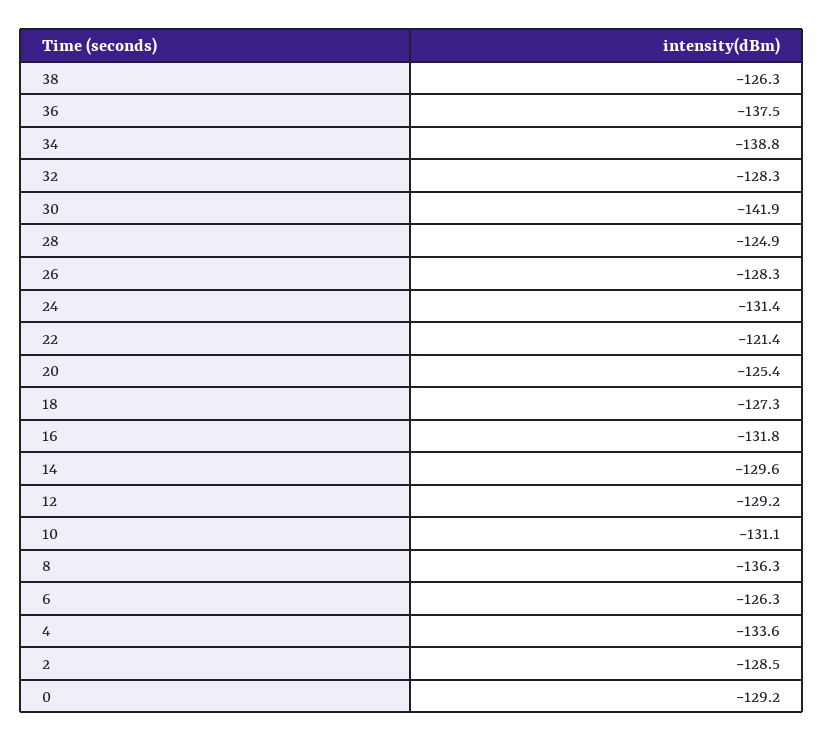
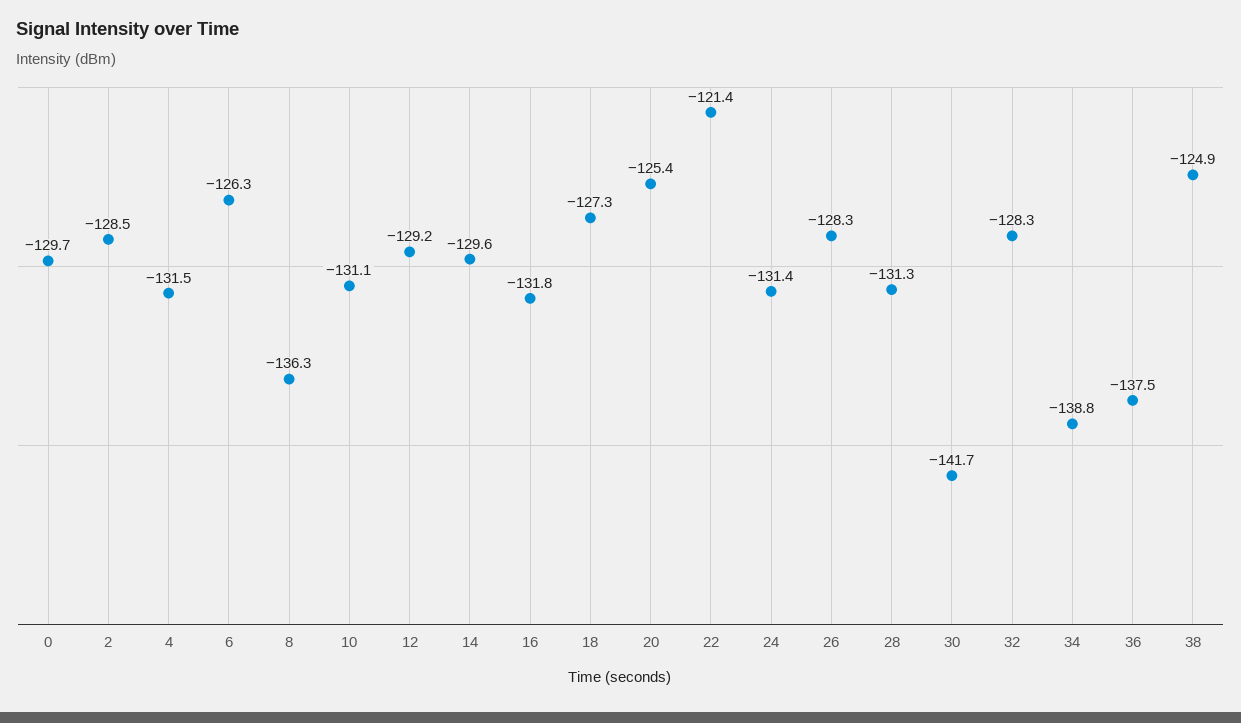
  {
-   "38": -126.3,
+   "38": -124.9,
    "36": -137.5,
    "34": -138.8,
    "32": -128.3,
-   "30": -141.9,
+   "30": -141.7,
-   "28": -124.9,
+   "28": -131.3,
    "26": -128.3,
    "24": -131.4,
    "22": -121.4,
    "20": -125.4,
    "18": -127.3,
    "16": -131.8,
    "14": -129.6,
    "12": -129.2,
    "10": -131.1,
    "8": -136.3,
    "6": -126.3,
-   "4": -133.6,
+   "4": -131.5,
    "2": -128.5,
-   "0": -129.2
+   "0": -129.7
  }

